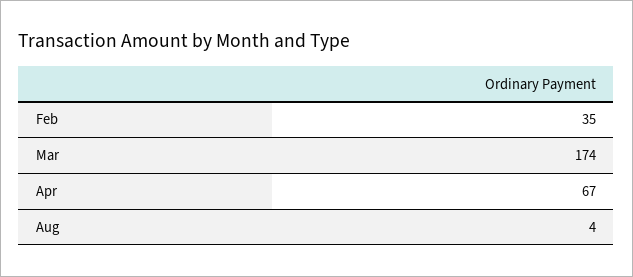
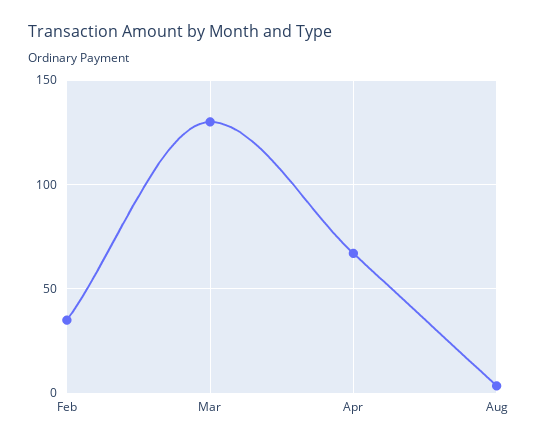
  {
    "Feb": 35,
-   "Mar": 174,
+   "Mar": 130,
    "Apr": 67,
    "Aug": 4
  }

